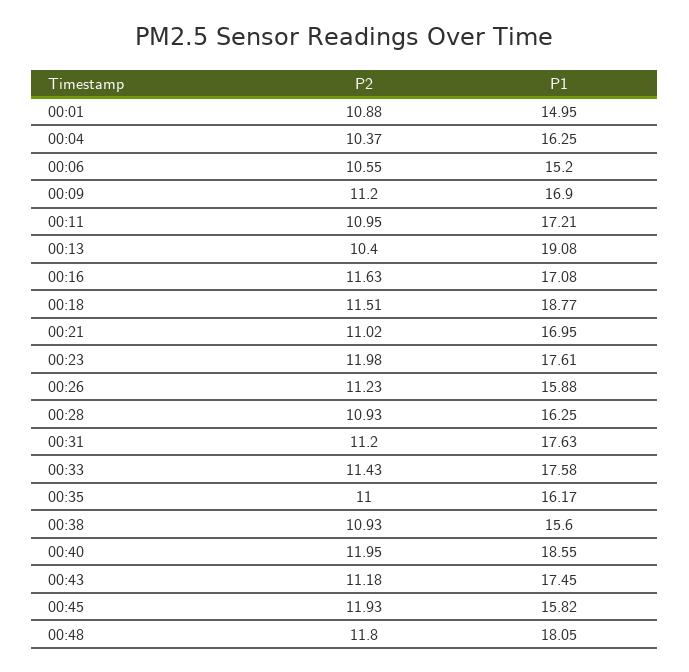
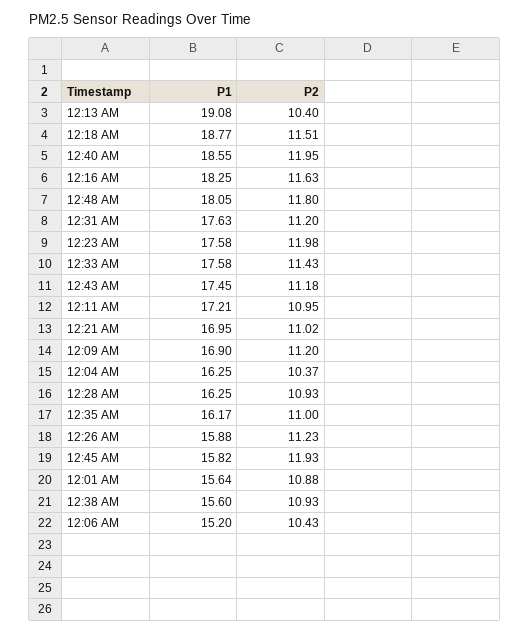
  {
    "P2": {
      "00:01": 10.88,
      "00:04": 10.37,
-     "00:06": 10.55,
+     "00:06": 10.43,
      "00:09": 11.2,
      "00:11": 10.95,
      "00:13": 10.4,
      "00:16": 11.63,
      "00:18": 11.51,
      "00:21": 11.02,
      "00:23": 11.98,
      "00:26": 11.23,
      "00:28": 10.93,
      "00:31": 11.2,
      "00:33": 11.43,
      "00:35": 11,
      "00:38": 10.93,
      "00:40": 11.95,
      "00:43": 11.18,
      "00:45": 11.93,
      "00:48": 11.8
    },
    "P1": {
-     "00:01": 14.95,
+     "00:01": 15.64,
      "00:04": 16.25,
      "00:06": 15.2,
      "00:09": 16.9,
      "00:11": 17.21,
      "00:13": 19.08,
-     "00:16": 17.08,
+     "00:16": 18.25,
      "00:18": 18.77,
      "00:21": 16.95,
-     "00:23": 17.61,
+     "00:23": 17.58,
      "00:26": 15.88,
      "00:28": 16.25,
      "00:31": 17.63,
      "00:33": 17.58,
      "00:35": 16.17,
      "00:38": 15.6,
      "00:40": 18.55,
      "00:43": 17.45,
      "00:45": 15.82,
      "00:48": 18.05
    }
  }

